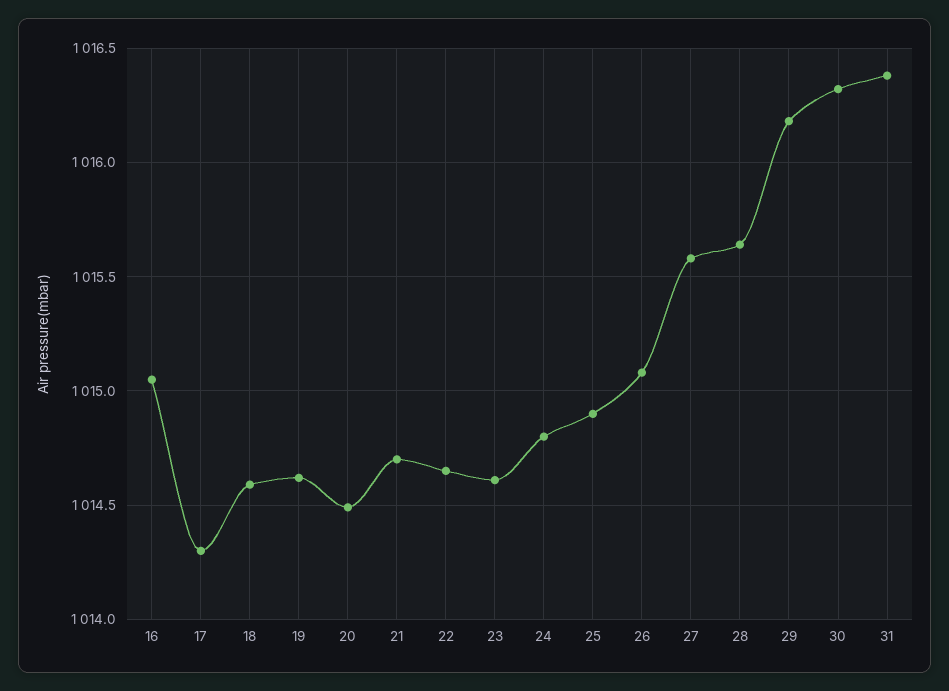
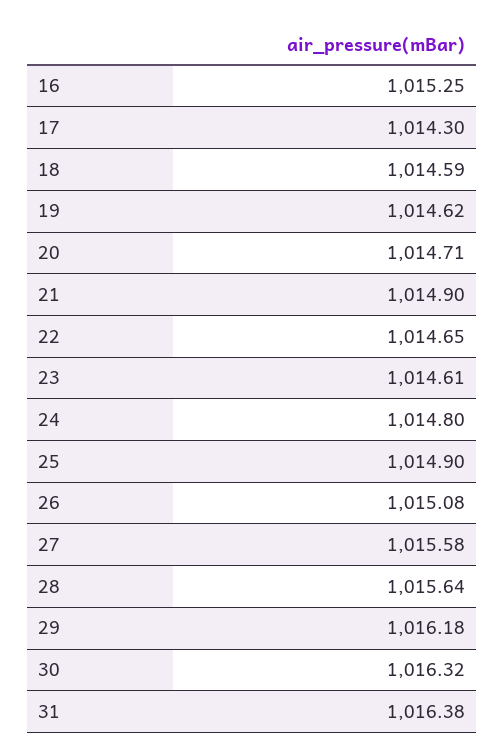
  {
-   "16": 1015.05,
+   "16": 1015.25,
    "17": 1014.3,
    "18": 1014.59,
    "19": 1014.62,
-   "20": 1014.5,
+   "20": 1014.71,
-   "21": 1014.7,
+   "21": 1014.9,
    "22": 1014.65,
    "23": 1014.61,
    "24": 1014.8,
    "25": 1014.9,
    "26": 1015.08,
    "27": 1015.58,
    "28": 1015.64,
    "29": 1016.18,
    "30": 1016.32,
    "31": 1016.38
  }

